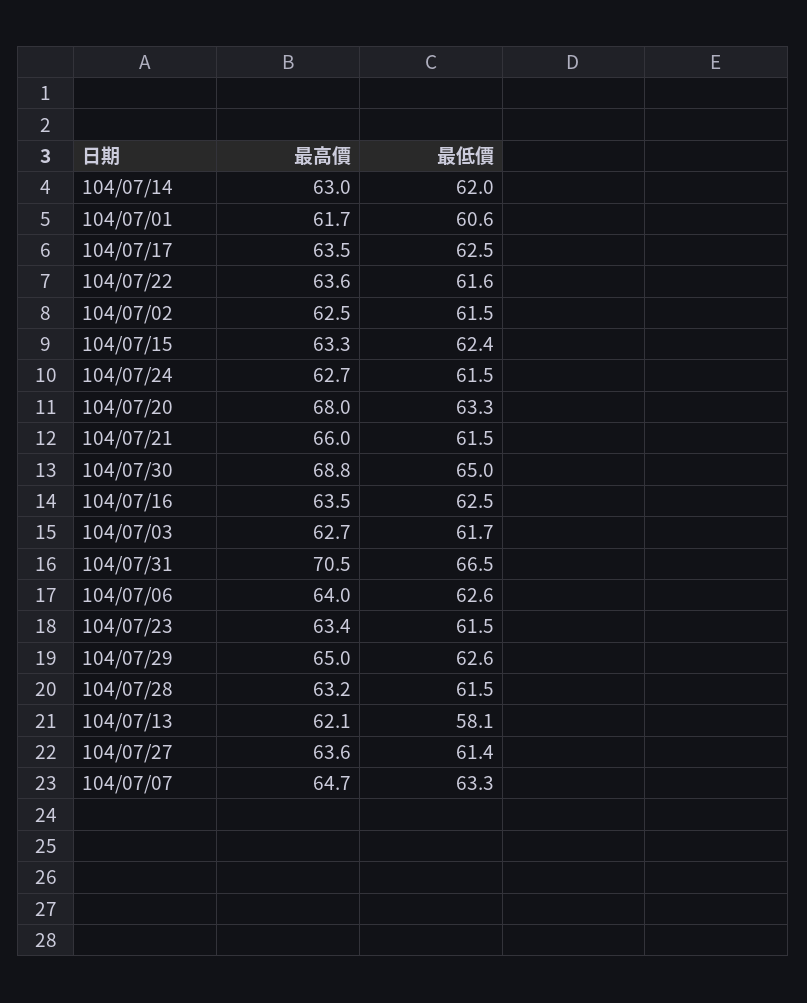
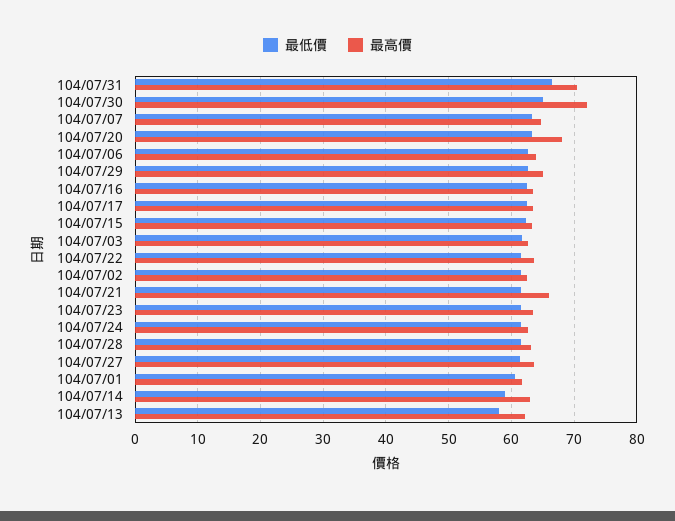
  {
    "最高價": {
      "104/07/14": 63,
      "104/07/01": 61.7,
      "104/07/17": 63.5,
      "104/07/22": 63.6,
      "104/07/02": 62.5,
      "104/07/15": 63.3,
      "104/07/24": 62.7,
      "104/07/20": 68,
      "104/07/21": 66,
-     "104/07/30": 68.8,
+     "104/07/30": 72,
      "104/07/16": 63.5,
      "104/07/03": 62.7,
      "104/07/31": 70.5,
      "104/07/06": 64,
      "104/07/23": 63.4,
      "104/07/29": 65,
      "104/07/28": 63.2,
      "104/07/13": 62.1,
      "104/07/27": 63.6,
      "104/07/07": 64.7
    },
    "最低價": {
-     "104/07/14": 62,
+     "104/07/14": 59,
      "104/07/01": 60.6,
      "104/07/17": 62.5,
      "104/07/22": 61.6,
      "104/07/02": 61.5,
      "104/07/15": 62.4,
      "104/07/24": 61.5,
      "104/07/20": 63.3,
      "104/07/21": 61.5,
      "104/07/30": 65,
      "104/07/16": 62.5,
      "104/07/03": 61.7,
      "104/07/31": 66.5,
      "104/07/06": 62.6,
      "104/07/23": 61.5,
      "104/07/29": 62.6,
      "104/07/28": 61.5,
      "104/07/13": 58.1,
      "104/07/27": 61.4,
      "104/07/07": 63.3
    }
  }

